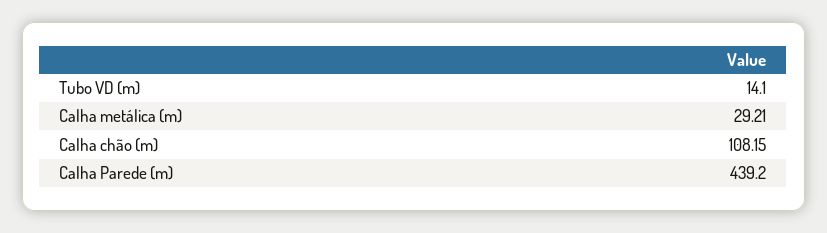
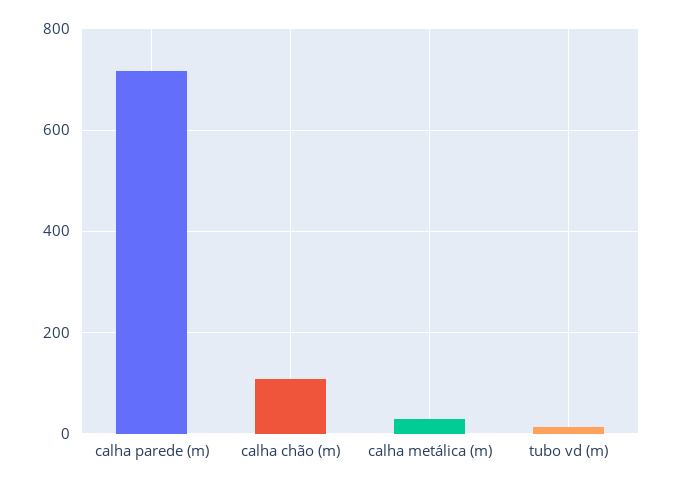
  {
    "Tubo VD (m)": 14.1,
    "Calha metálica (m)": 29.21,
    "Calha chão (m)": 108.15,
-   "Calha Parede (m)": 439.2
+   "Calha Parede (m)": 720
  }

